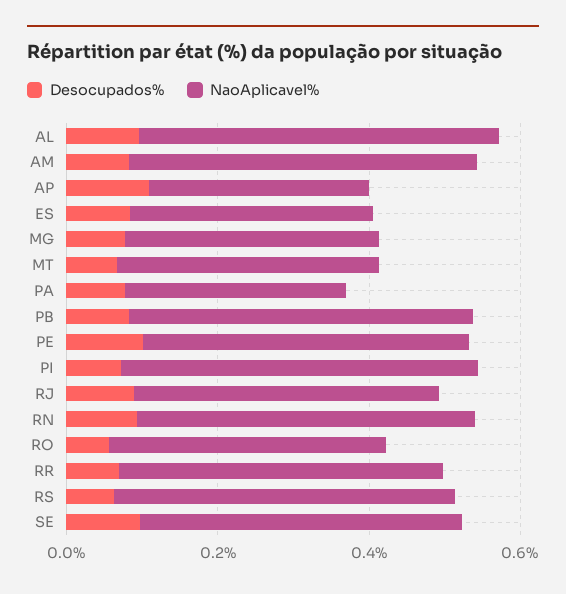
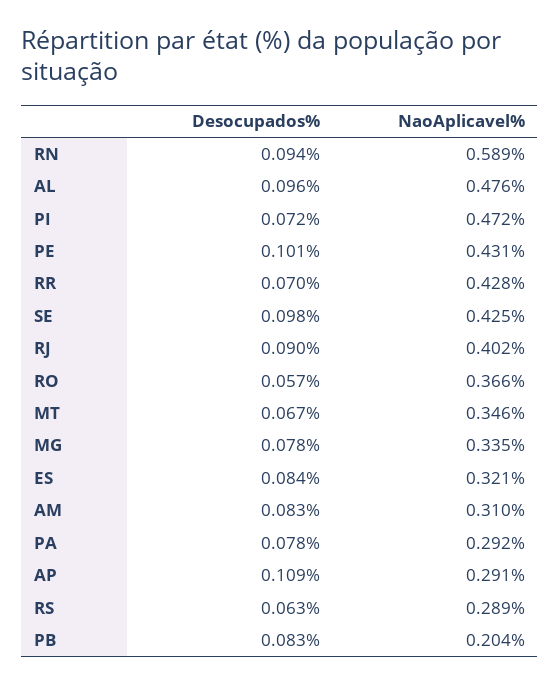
  {
    "Desocupados%": {
      "AL": 0.096,
      "AM": 0.083,
      "AP": 0.109,
      "ES": 0.084,
      "MG": 0.078,
      "MT": 0.067,
      "PA": 0.078,
      "PB": 0.083,
      "PE": 0.101,
      "PI": 0.072,
      "RJ": 0.09,
      "RN": 0.094,
      "RO": 0.057,
      "RR": 0.07,
      "RS": 0.063,
      "SE": 0.098
    },
    "NaoAplicavel%": {
      "AL": 0.476,
-     "AM": 0.45,
+     "AM": 0.31,
      "AP": 0.291,
      "ES": 0.321,
      "MG": 0.335,
      "MT": 0.346,
      "PA": 0.292,
-     "PB": 0.45,
+     "PB": 0.204,
      "PE": 0.431,
      "PI": 0.472,
      "RJ": 0.402,
-     "RN": 0.45,
+     "RN": 0.589,
      "RO": 0.366,
      "RR": 0.428,
-     "RS": 0.45,
+     "RS": 0.289,
      "SE": 0.425
    }
  }

